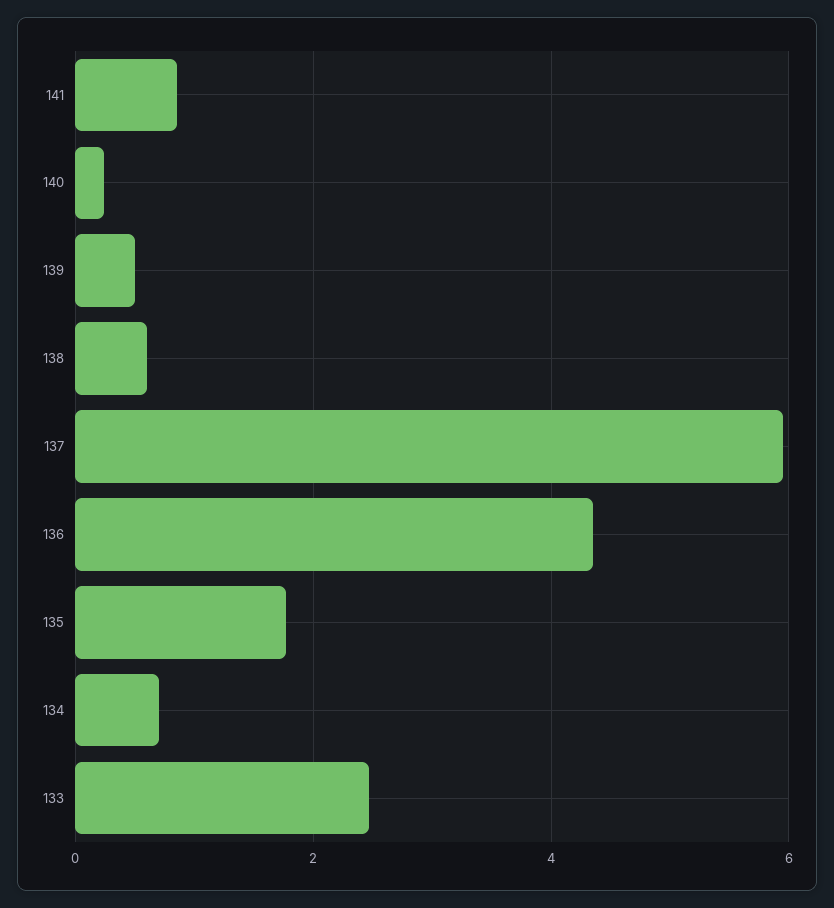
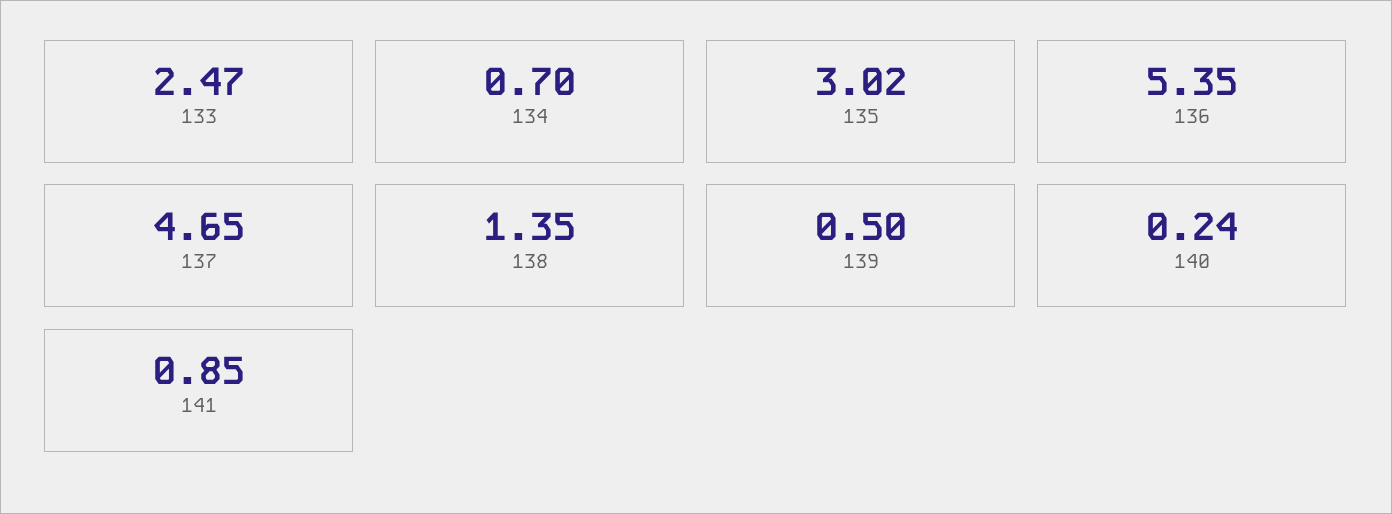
  {
    "141": 0.85,
    "140": 0.24,
    "139": 0.5,
-   "138": 0.6,
+   "138": 1.35,
-   "137": 6,
+   "137": 4.65,
-   "136": 4.4,
+   "136": 5.35,
-   "135": 1.8,
+   "135": 3.02,
    "134": 0.7,
    "133": 2.47
  }

